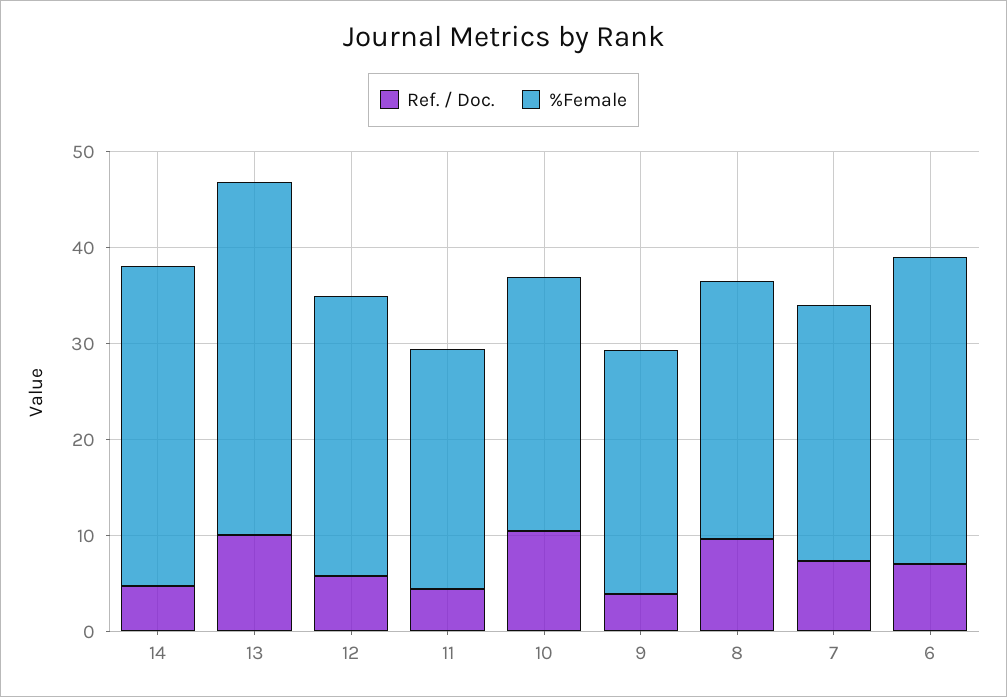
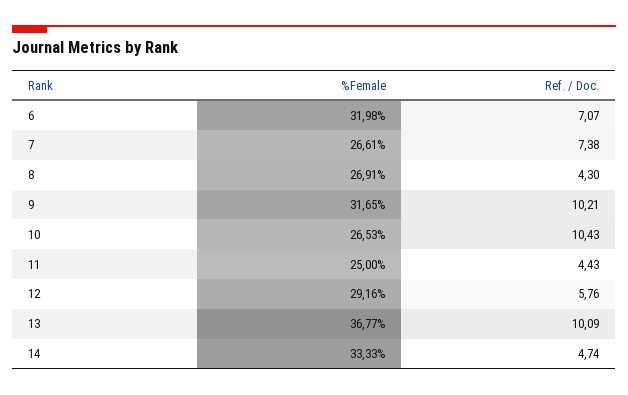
  {
    "Ref. / Doc.": {
      "14": 4.74,
      "13": 10.09,
      "12": 5.76,
      "11": 4.43,
      "10": 10.43,
-     "9": 4,
+     "9": 10.21,
-     "8": 10,
+     "8": 4.3,
      "7": 7.38,
      "6": 7.07
    },
    "%Female": {
      "14": 33.33,
      "13": 36.77,
      "12": 29.16,
      "11": 25,
      "10": 26.53,
-     "9": 26,
+     "9": 31.65,
      "8": 26.91,
      "7": 26.61,
      "6": 31.98
    }
  }

